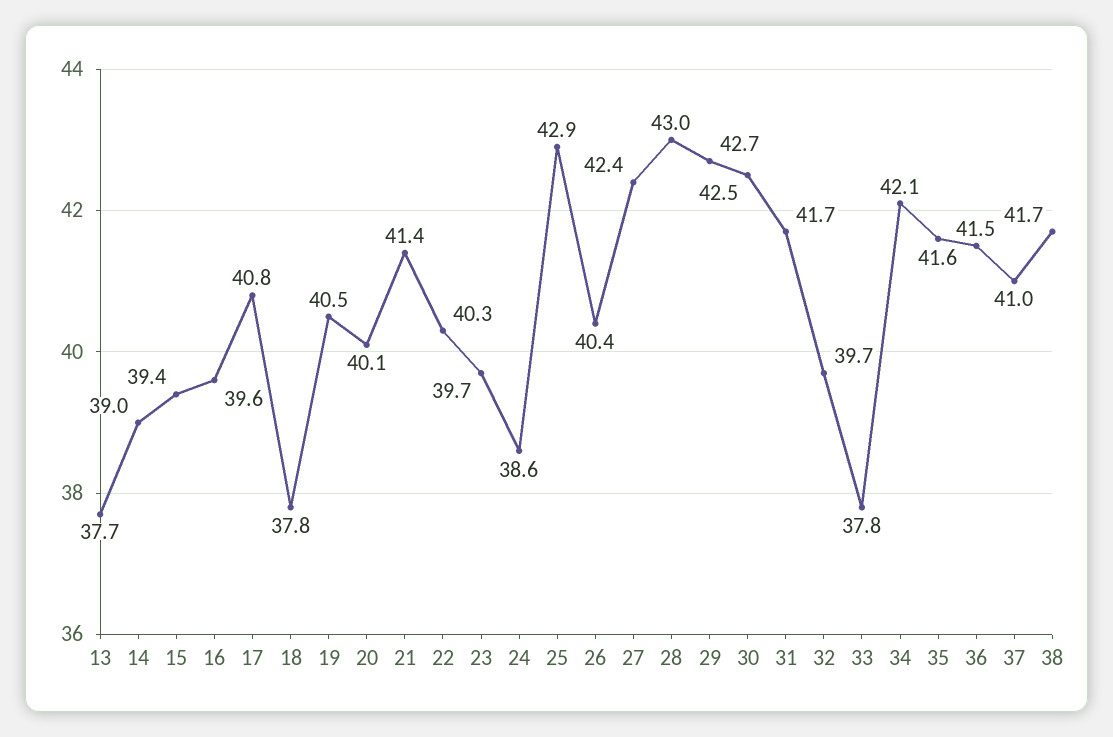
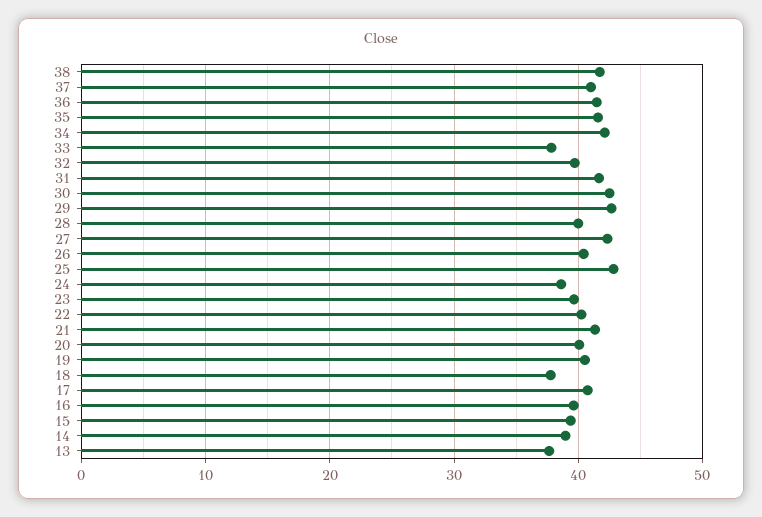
  {
    "13": 37.7,
    "14": 39,
    "15": 39.4,
    "16": 39.6,
    "17": 40.8,
    "18": 37.8,
    "19": 40.5,
    "20": 40.1,
    "21": 41.4,
    "22": 40.3,
    "23": 39.7,
    "24": 38.6,
    "25": 42.9,
    "26": 40.4,
    "27": 42.4,
-   "28": 43,
+   "28": 40,
    "29": 42.7,
    "30": 42.5,
    "31": 41.7,
    "32": 39.7,
    "33": 37.8,
    "34": 42.1,
    "35": 41.6,
    "36": 41.5,
    "37": 41,
    "38": 41.7
  }

